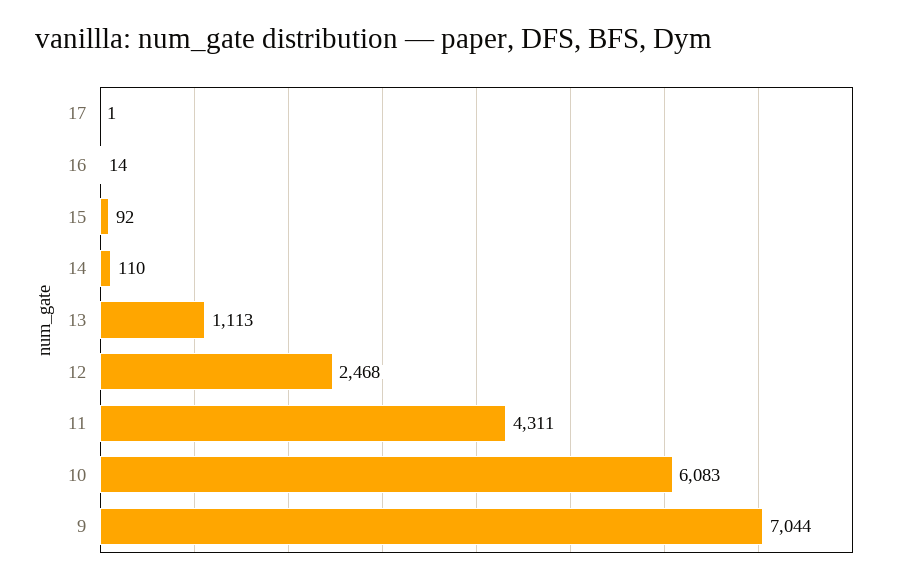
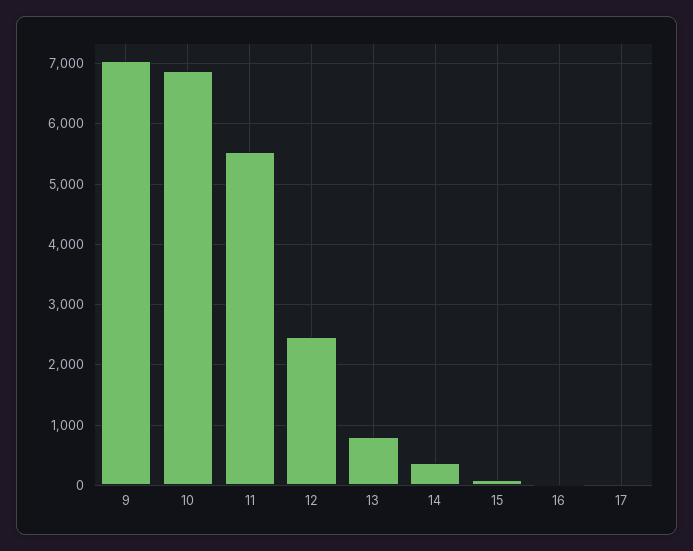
  {
    "17": 1,
    "16": 14,
    "15": 92,
-   "14": 110,
+   "14": 400,
-   "13": 1113,
+   "13": 800,
    "12": 2468,
-   "11": 4311,
+   "11": 5500,
-   "10": 6083,
+   "10": 6900,
    "9": 7044
  }

